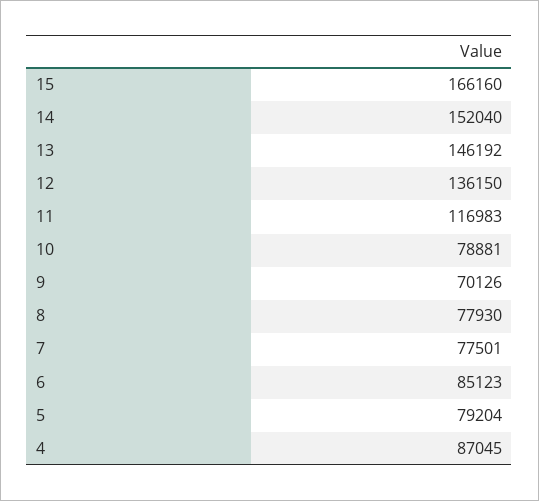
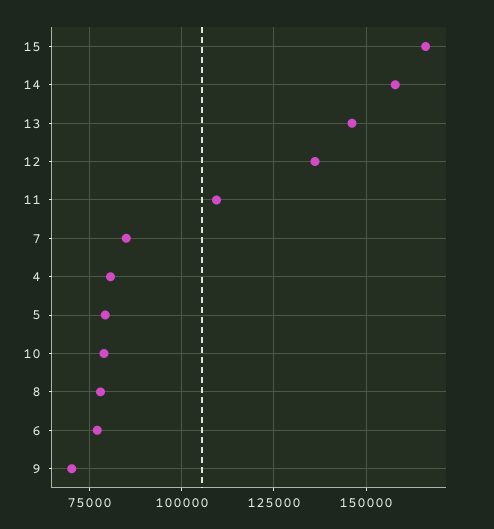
  {
    "15": 166160,
-   "14": 152040,
+   "14": 157500,
    "13": 146192,
    "12": 136150,
-   "11": 116983,
+   "11": 110000,
    "10": 78881,
    "9": 70126,
    "8": 77930,
-   "7": 77501,
+   "7": 85000,
-   "6": 85123,
+   "6": 77500,
    "5": 79204,
-   "4": 87045
+   "4": 80000
  }

